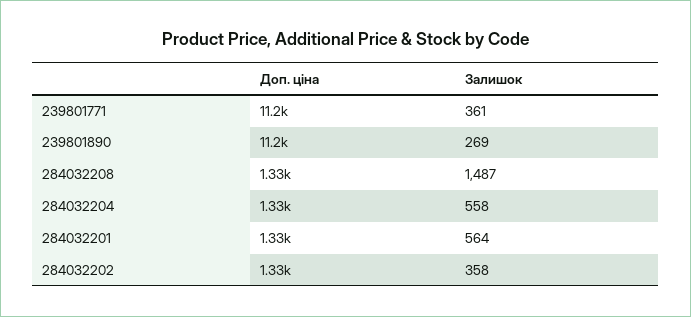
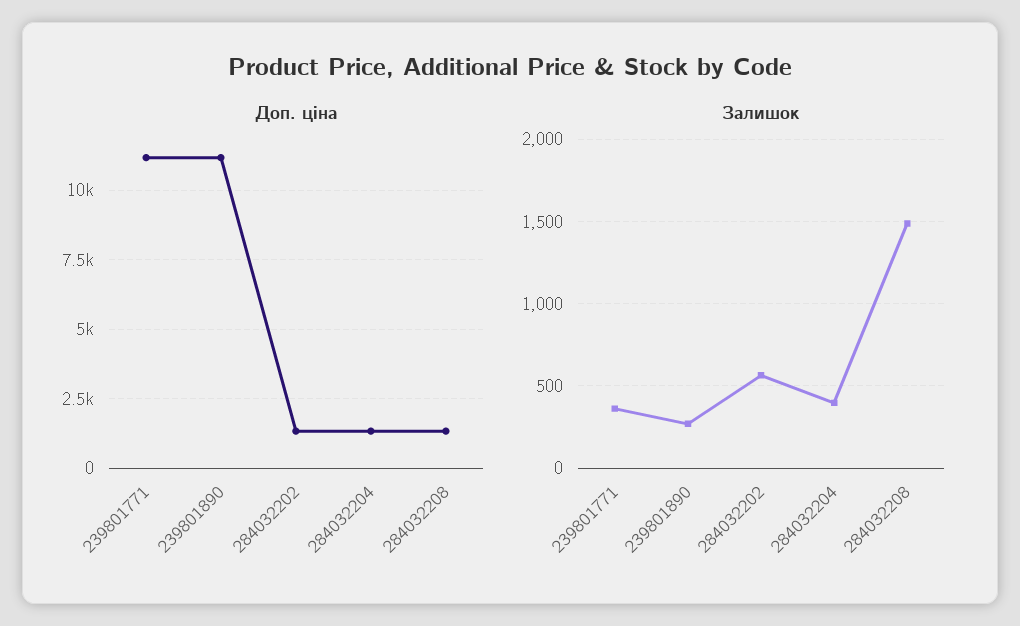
  {
    "Доп. ціна": {
      "239801771": 11200,
      "239801890": 11200,
      "284032208": 1330,
      "284032204": 1330,
-     "284032201": 1330,
      "284032202": 1330
    },
    "Залишок": {
      "239801771": 361,
      "239801890": 269,
      "284032208": 1487,
-     "284032204": 558,
+     "284032204": 400,
-     "284032201": 564,
-     "284032202": 358
+     "284032202": 550
    }
  }

